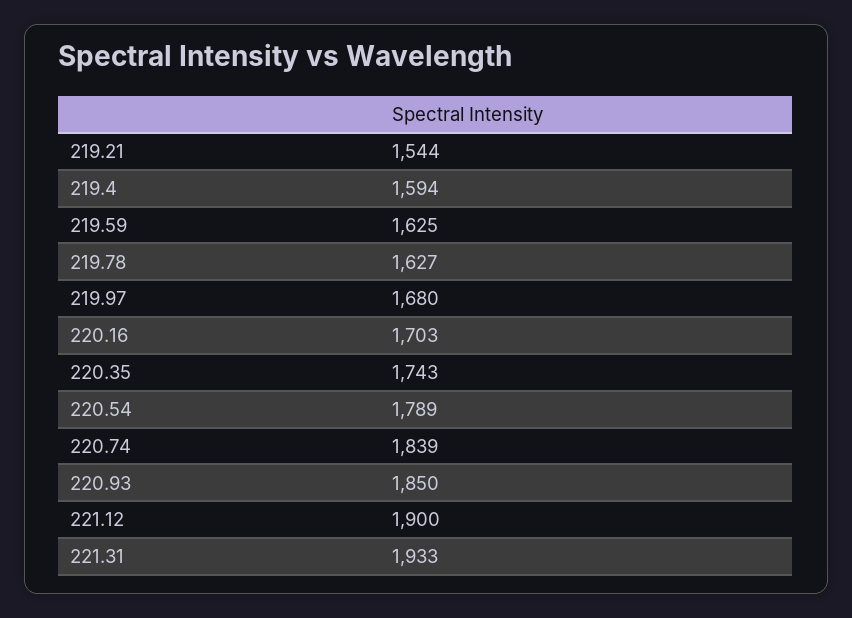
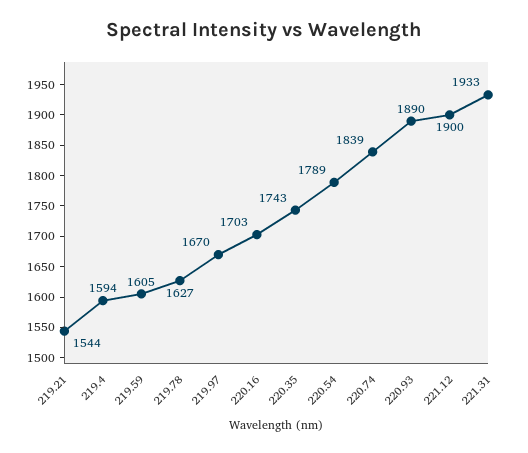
  {
    "219.21": 1544,
    "219.4": 1594,
-   "219.59": 1625,
+   "219.59": 1605,
    "219.78": 1627,
-   "219.97": 1680,
+   "219.97": 1670,
    "220.16": 1703,
    "220.35": 1743,
    "220.54": 1789,
    "220.74": 1839,
-   "220.93": 1850,
+   "220.93": 1890,
    "221.12": 1900,
    "221.31": 1933
  }

